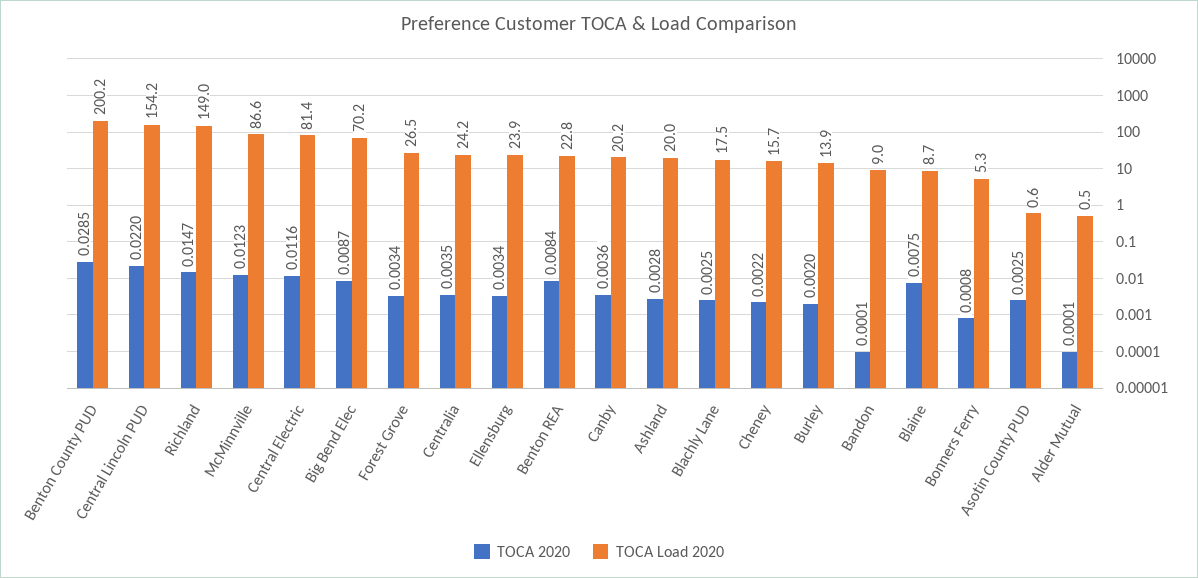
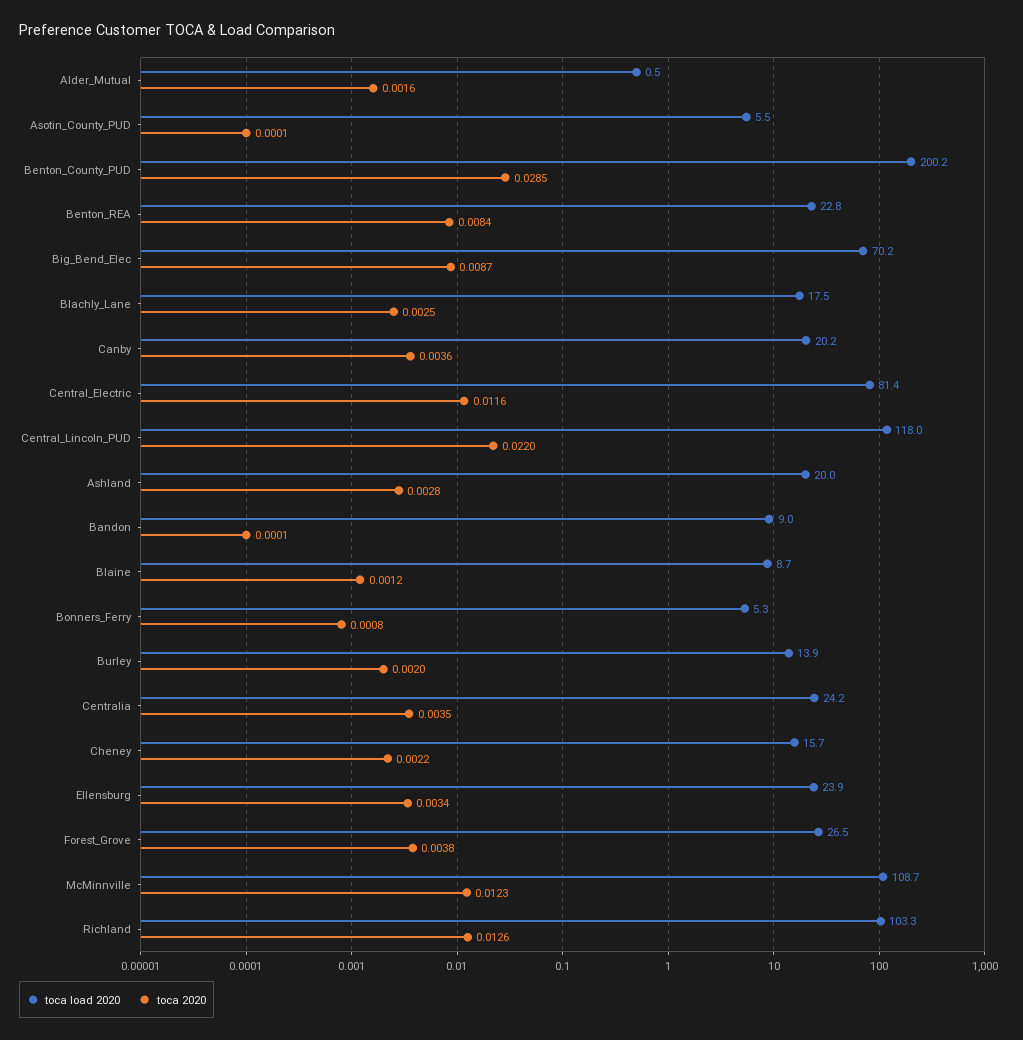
  {
    "TOCA 2020": {
      "Benton County PUD": 0.0285,
      "Central Lincoln PUD": 0.022,
-     "Richland": 0.0147,
+     "Richland": 0.0126,
      "McMinnville": 0.0123,
      "Central Electric": 0.0116,
      "Big Bend Elec": 0.0087,
-     "Forest Grove": 0.0034,
+     "Forest Grove": 0.0038,
      "Centralia": 0.0035,
      "Ellensburg": 0.0034,
      "Benton REA": 0.0084,
      "Canby": 0.0036,
      "Ashland": 0.0028,
      "Blachly Lane": 0.0025,
      "Cheney": 0.0022,
      "Burley": 0.002,
      "Bandon": 0.0001,
-     "Blaine": 0.0075,
+     "Blaine": 0.0012,
      "Bonners Ferry": 0.0008,
-     "Asotin County PUD": 0.0025,
+     "Asotin County PUD": 0.0001,
-     "Alder Mutual": 0.0001
+     "Alder Mutual": 0.0016
    },
    "TOCA Load 2020": {
      "Benton County PUD": 200.2,
-     "Central Lincoln PUD": 154.2,
+     "Central Lincoln PUD": 118,
-     "Richland": 149,
+     "Richland": 103.3,
-     "McMinnville": 86.6,
+     "McMinnville": 108.7,
      "Central Electric": 81.4,
      "Big Bend Elec": 70.2,
      "Forest Grove": 26.5,
      "Centralia": 24.2,
      "Ellensburg": 23.9,
      "Benton REA": 22.8,
      "Canby": 20.2,
      "Ashland": 20,
      "Blachly Lane": 17.5,
      "Cheney": 15.7,
      "Burley": 13.9,
      "Bandon": 9,
      "Blaine": 8.7,
      "Bonners Ferry": 5.3,
-     "Asotin County PUD": 0.6,
+     "Asotin County PUD": 5.5,
      "Alder Mutual": 0.5
    }
  }

